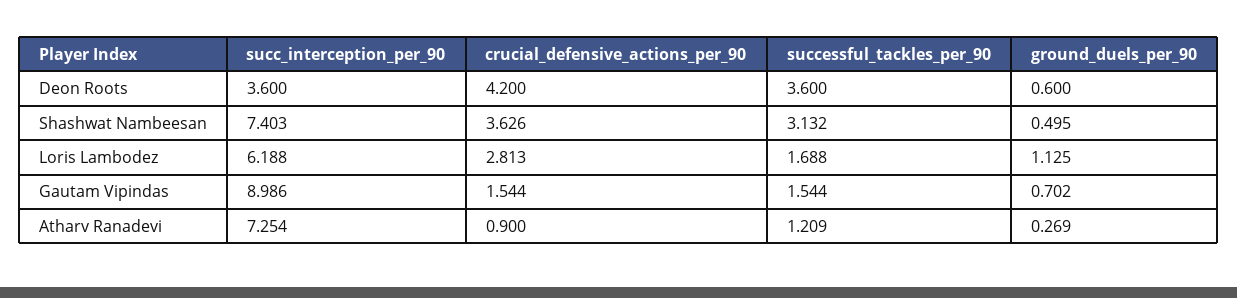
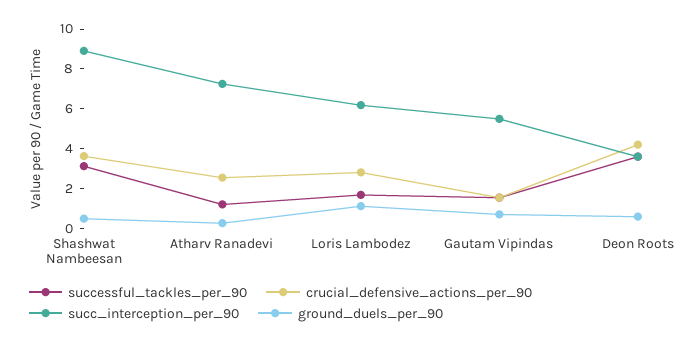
  {
    "succ_interception_per_90": {
      "Deon Roots": 3.6,
-     "Shashwat Nambeesan": 7.403,
+     "Shashwat Nambeesan": 9,
      "Loris Lambodez": 6.188,
-     "Gautam Vipindas": 8.986,
+     "Gautam Vipindas": 5.5,
      "Atharv Ranadevi": 7.254
    },
    "crucial_defensive_actions_per_90": {
      "Deon Roots": 4.2,
      "Shashwat Nambeesan": 3.626,
      "Loris Lambodez": 2.813,
      "Gautam Vipindas": 1.544,
-     "Atharv Ranadevi": 0.9
+     "Atharv Ranadevi": 2.5
    },
    "successful_tackles_per_90": {
      "Deon Roots": 3.6,
      "Shashwat Nambeesan": 3.132,
      "Loris Lambodez": 1.688,
      "Gautam Vipindas": 1.544,
      "Atharv Ranadevi": 1.209
    },
    "ground_duels_per_90": {
      "Deon Roots": 0.6,
      "Shashwat Nambeesan": 0.495,
      "Loris Lambodez": 1.125,
      "Gautam Vipindas": 0.702,
      "Atharv Ranadevi": 0.269
    }
  }

